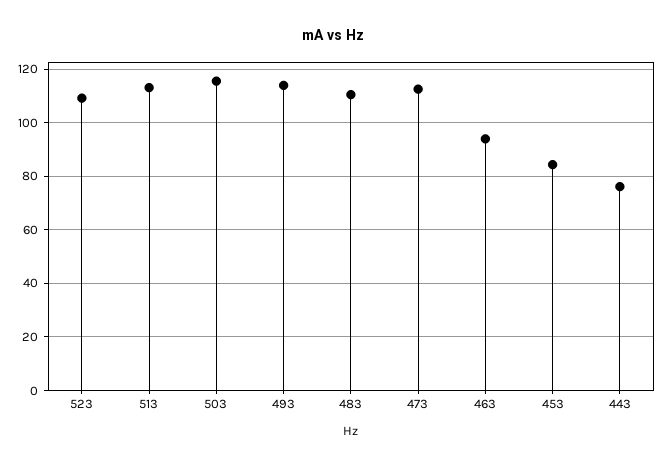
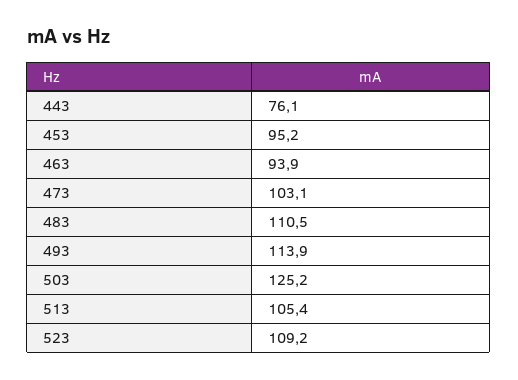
  {
    "523": 109.2,
-   "513": 112.5,
+   "513": 105.4,
-   "503": 115,
+   "503": 125.2,
    "493": 113.9,
    "483": 110.5,
-   "473": 112.5,
+   "473": 103.1,
    "463": 93.9,
-   "453": 85,
+   "453": 95.2,
    "443": 76.1
  }

